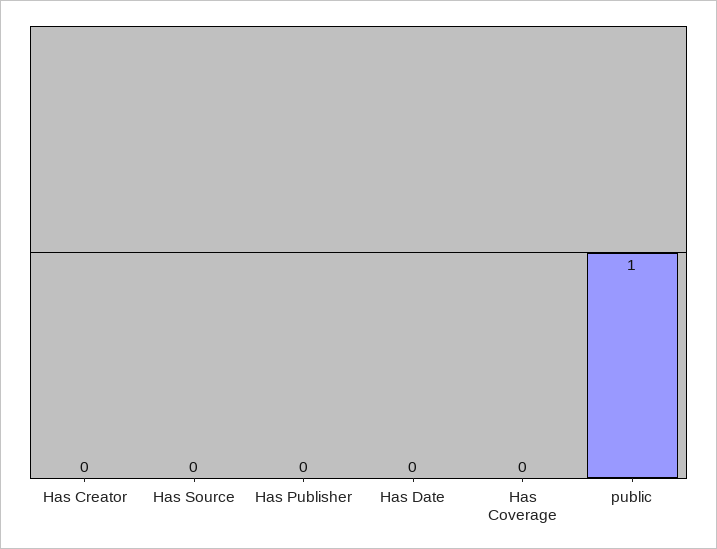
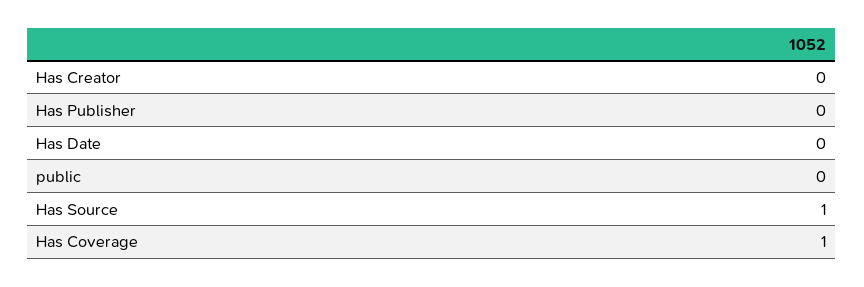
  {
    "Has Creator": 0,
-   "Has Source": 0,
+   "Has Source": 1,
    "Has Publisher": 0,
    "Has Date": 0,
-   "Has Coverage": 0,
+   "Has Coverage": 1,
-   "public": 1
+   "public": 0
  }

